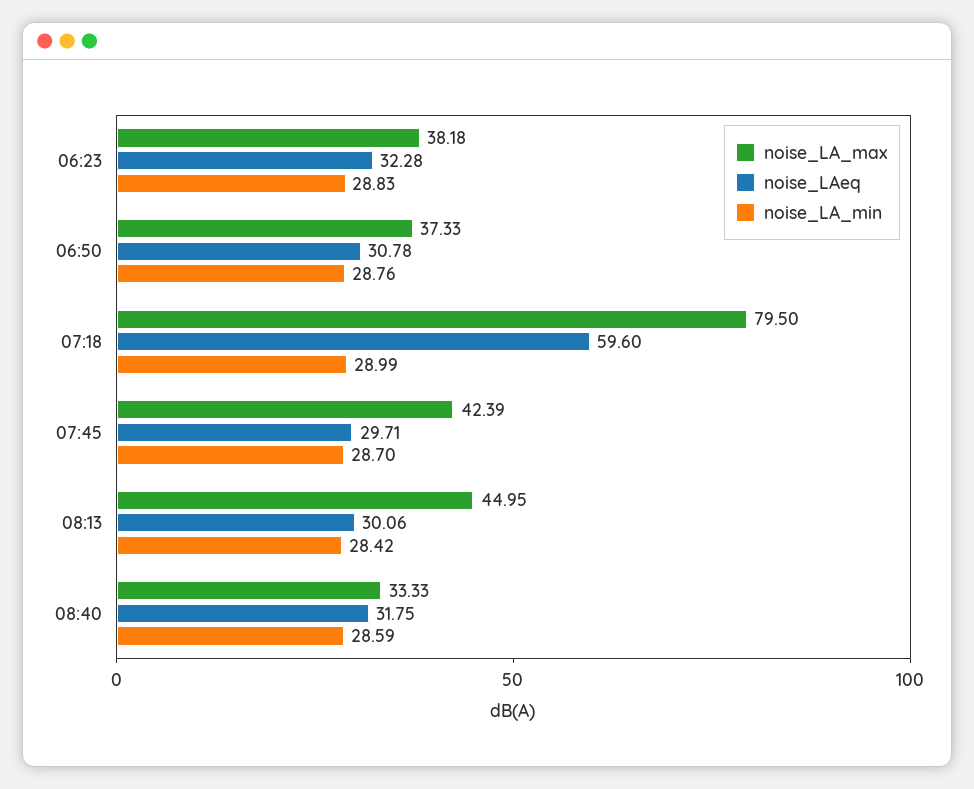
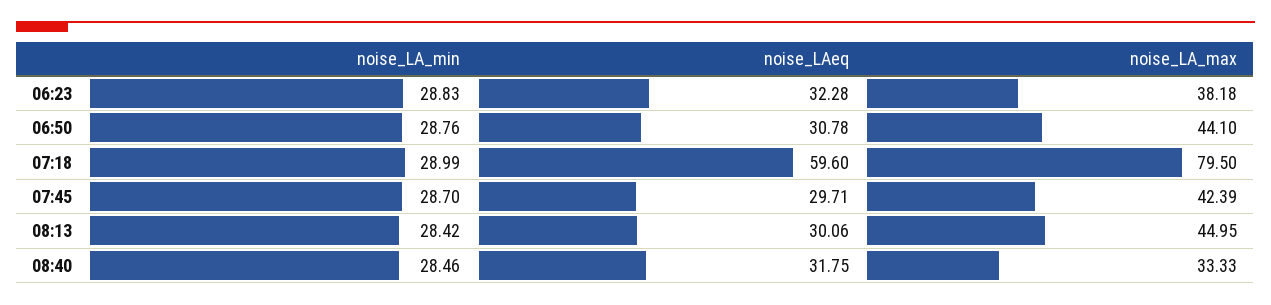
  {
    "noise_LA_max": {
      "06:23": 38.18,
-     "06:50": 37.33,
+     "06:50": 44.1,
      "07:18": 79.5,
      "07:45": 42.39,
      "08:13": 44.95,
      "08:40": 33.33
    },
    "noise_LAeq": {
      "06:23": 32.28,
      "06:50": 30.78,
      "07:18": 59.6,
      "07:45": 29.71,
      "08:13": 30.06,
      "08:40": 31.75
    },
    "noise_LA_min": {
      "06:23": 28.83,
      "06:50": 28.76,
      "07:18": 28.99,
      "07:45": 28.7,
      "08:13": 28.42,
-     "08:40": 28.59
+     "08:40": 28.46
    }
  }

